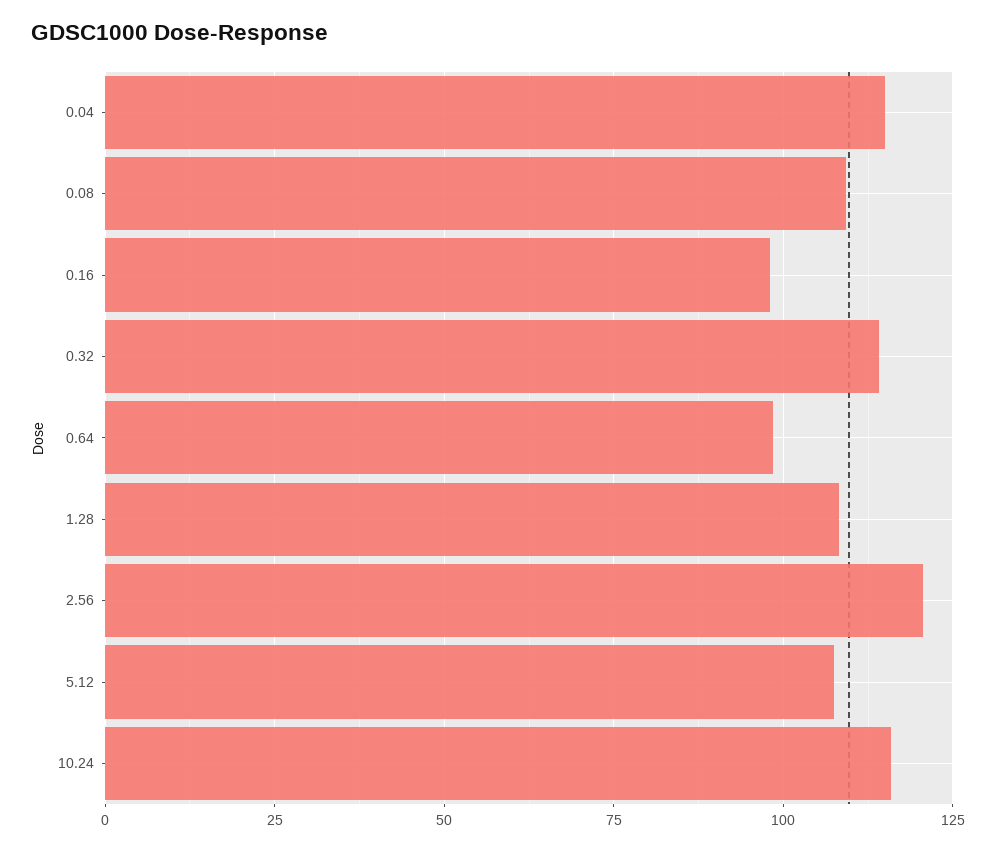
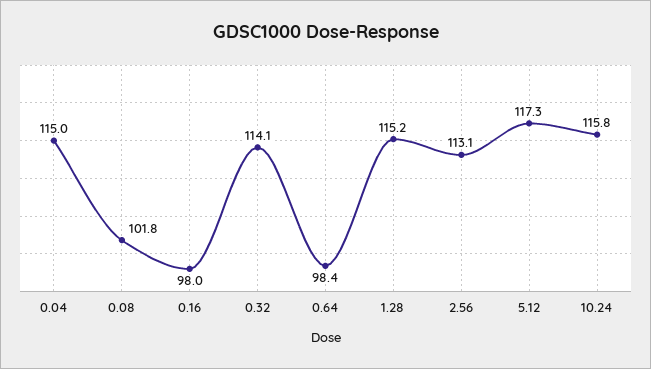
  {
    "0.04": 115,
-   "0.08": 110,
+   "0.08": 101.8,
    "0.16": 98,
    "0.32": 114.1,
    "0.64": 98.4,
-   "1.28": 107.5,
+   "1.28": 115.2,
-   "2.56": 120,
+   "2.56": 113.1,
-   "5.12": 107.5,
+   "5.12": 117.3,
    "10.24": 115.8
  }

